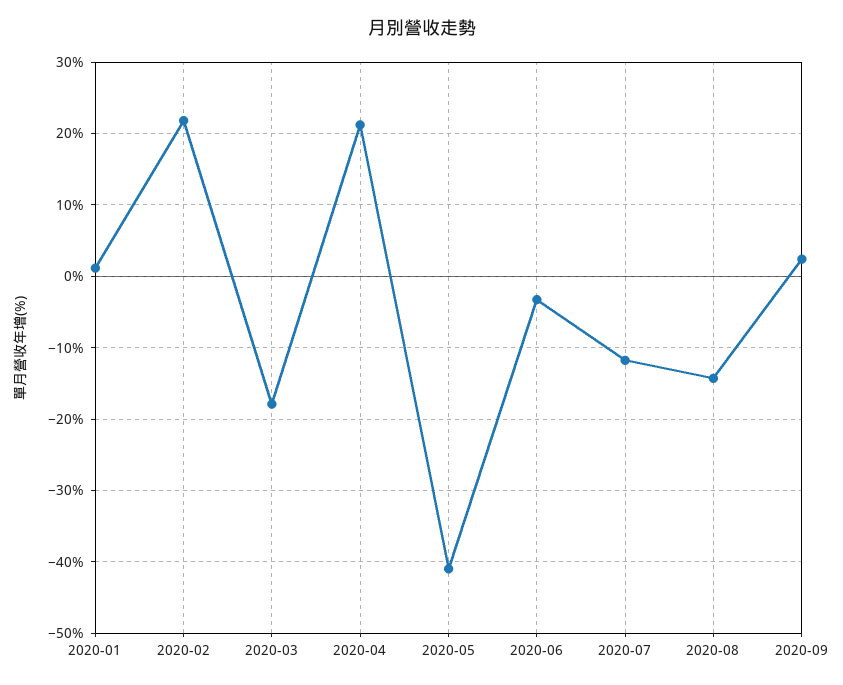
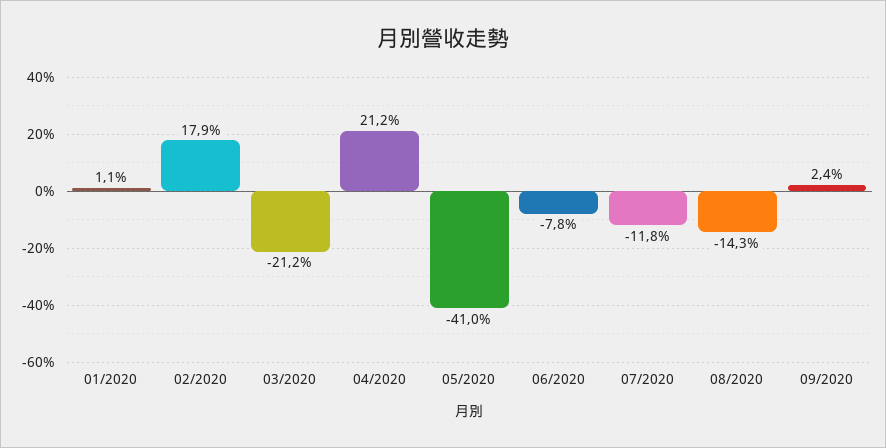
  {
    "2020-01": 1.1,
-   "2020-02": 22,
+   "2020-02": 17.9,
-   "2020-03": -18,
+   "2020-03": -21.2,
    "2020-04": 21.2,
    "2020-05": -41,
-   "2020-06": -3,
+   "2020-06": -7.8,
    "2020-07": -11.8,
    "2020-08": -14.3,
    "2020-09": 2.4
  }

